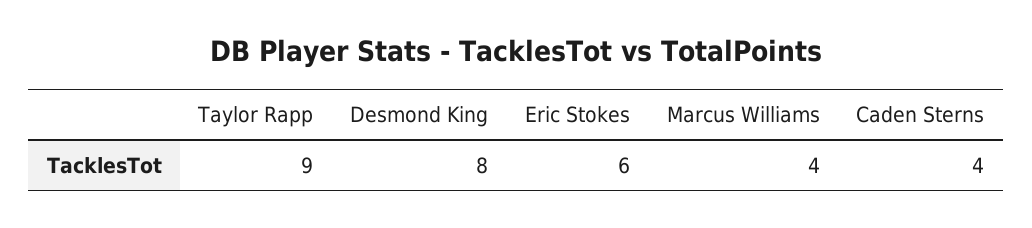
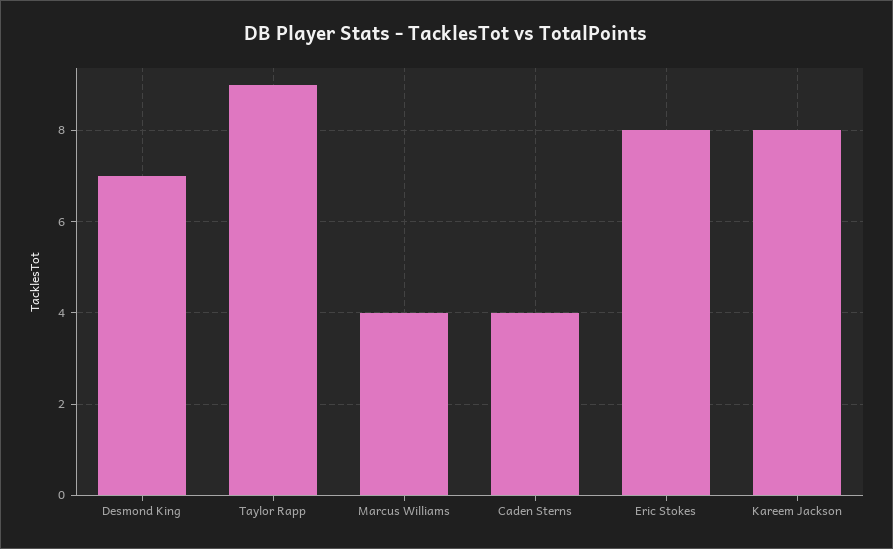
  {
    "Taylor Rapp": 9,
-   "Desmond King": 8,
+   "Desmond King": 7,
-   "Eric Stokes": 6,
+   "Eric Stokes": 8,
    "Marcus Williams": 4,
-   "Caden Sterns": 4
+   "Caden Sterns": 4,
+   "Kareem Jackson": 8
  }

